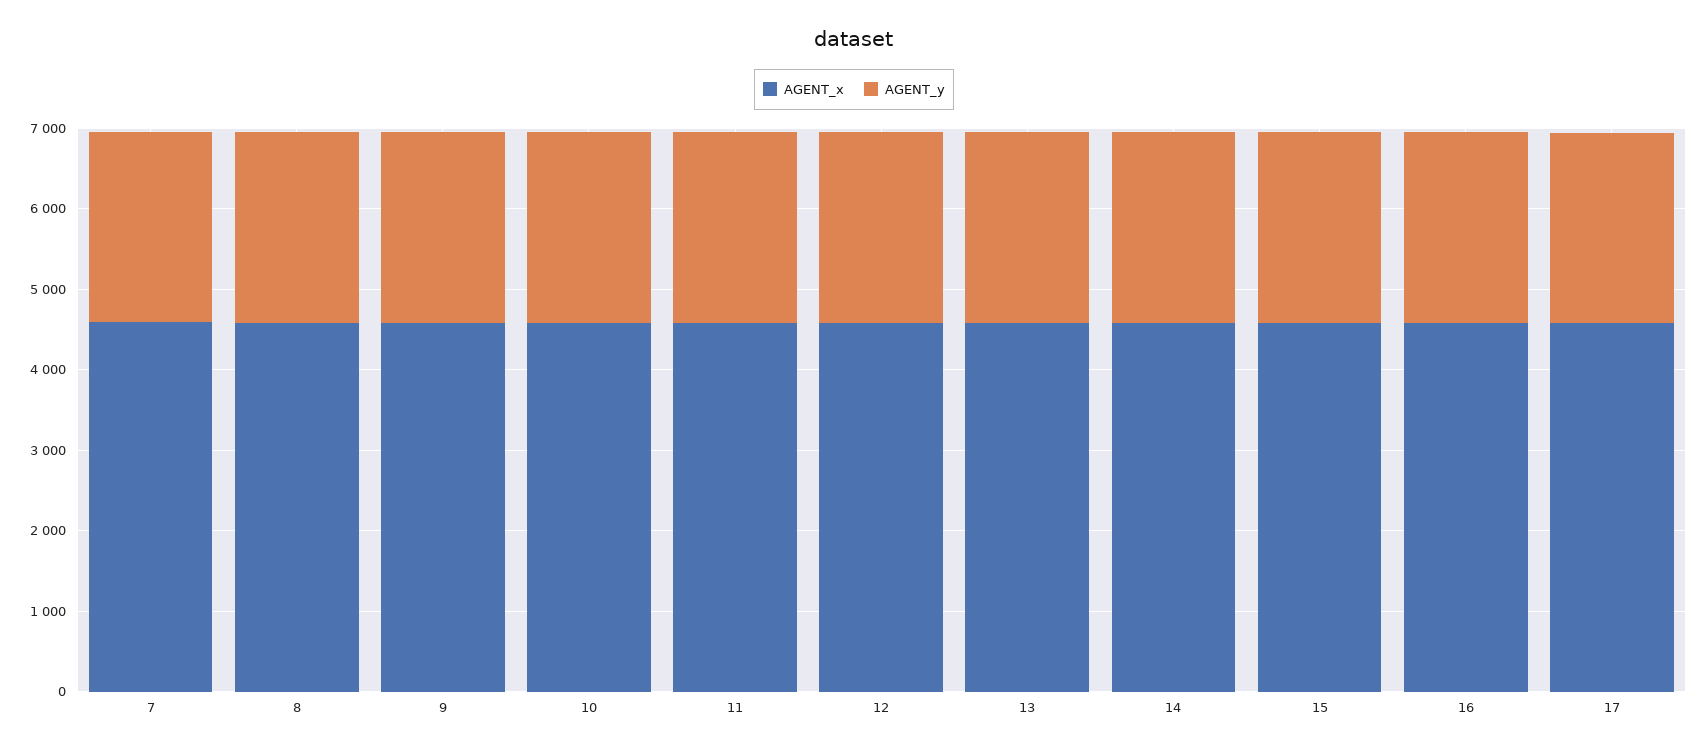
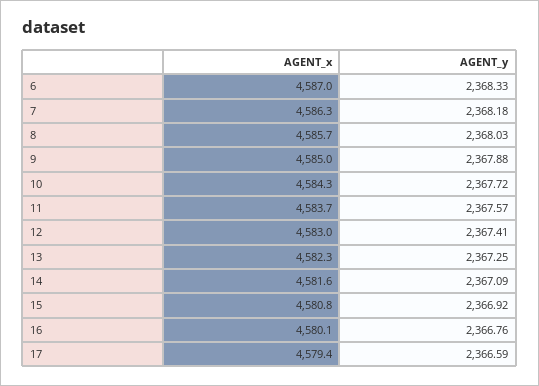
  {
    "AGENT_x": {
      "7": 4586.3,
      "8": 4585.7,
      "9": 4585,
      "10": 4584.3,
      "11": 4583.7,
      "12": 4583,
      "13": 4582.3,
      "14": 4581.6,
      "15": 4580.8,
      "16": 4580.1,
-     "17": 4579.4
+     "17": 4579.4,
+     "6": 4587
    },
    "AGENT_y": {
      "7": 2368.18,
      "8": 2368.03,
      "9": 2367.88,
      "10": 2367.72,
      "11": 2367.57,
      "12": 2367.41,
      "13": 2367.25,
      "14": 2367.09,
      "15": 2366.92,
      "16": 2366.76,
-     "17": 2366.59
+     "17": 2366.59,
+     "6": 2368.33
    }
  }

